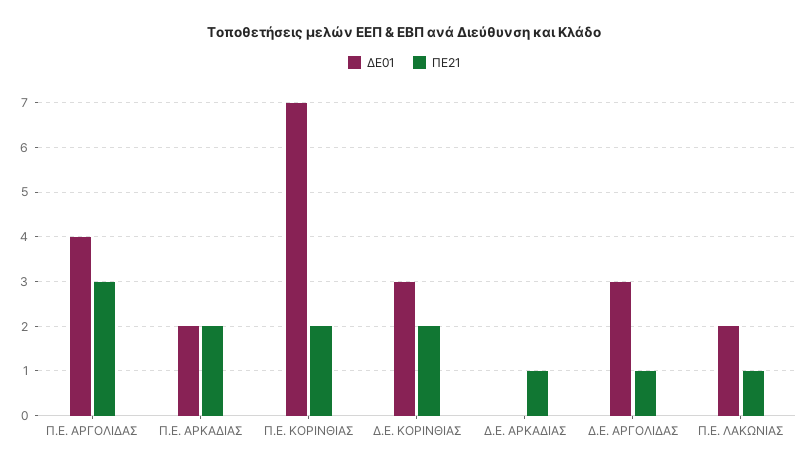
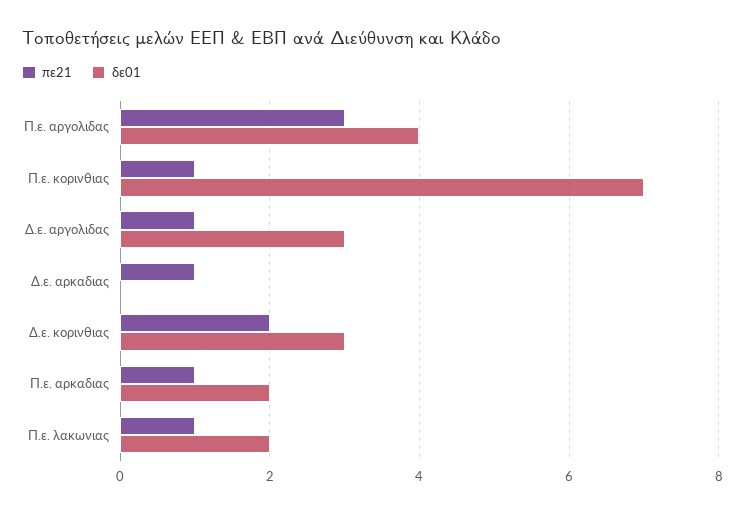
  {
    "ΔΕ01": {
      "Π.Ε. ΑΡΓΟΛΙΔΑΣ": 4,
      "Π.Ε. ΑΡΚΑΔΙΑΣ": 2,
      "Π.Ε. ΚΟΡΙΝΘΙΑΣ": 7,
      "Δ.Ε. ΚΟΡΙΝΘΙΑΣ": 3,
      "Δ.Ε. ΑΡΚΑΔΙΑΣ": 0,
      "Δ.Ε. ΑΡΓΟΛΙΔΑΣ": 3,
      "Π.Ε. ΛΑΚΩΝΙΑΣ": 2
    },
    "ΠΕ21": {
      "Π.Ε. ΑΡΓΟΛΙΔΑΣ": 3,
-     "Π.Ε. ΑΡΚΑΔΙΑΣ": 2,
+     "Π.Ε. ΑΡΚΑΔΙΑΣ": 1,
-     "Π.Ε. ΚΟΡΙΝΘΙΑΣ": 2,
+     "Π.Ε. ΚΟΡΙΝΘΙΑΣ": 1,
      "Δ.Ε. ΚΟΡΙΝΘΙΑΣ": 2,
      "Δ.Ε. ΑΡΚΑΔΙΑΣ": 1,
      "Δ.Ε. ΑΡΓΟΛΙΔΑΣ": 1,
      "Π.Ε. ΛΑΚΩΝΙΑΣ": 1
    }
  }

